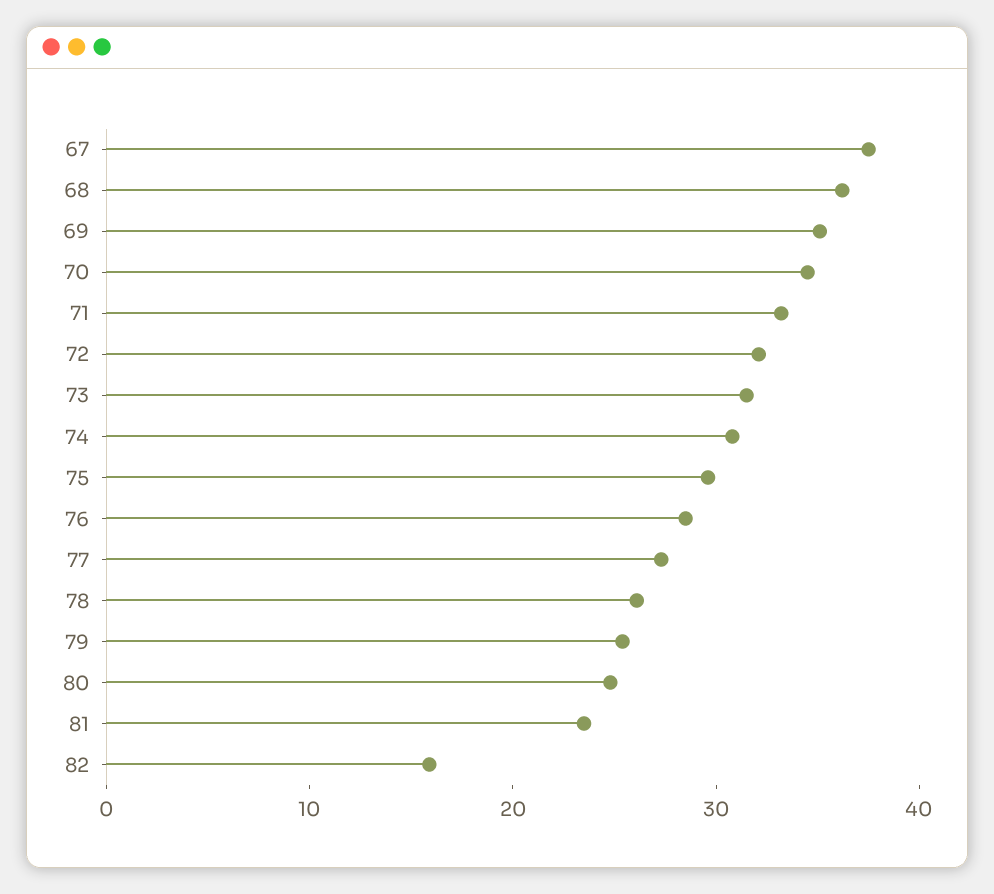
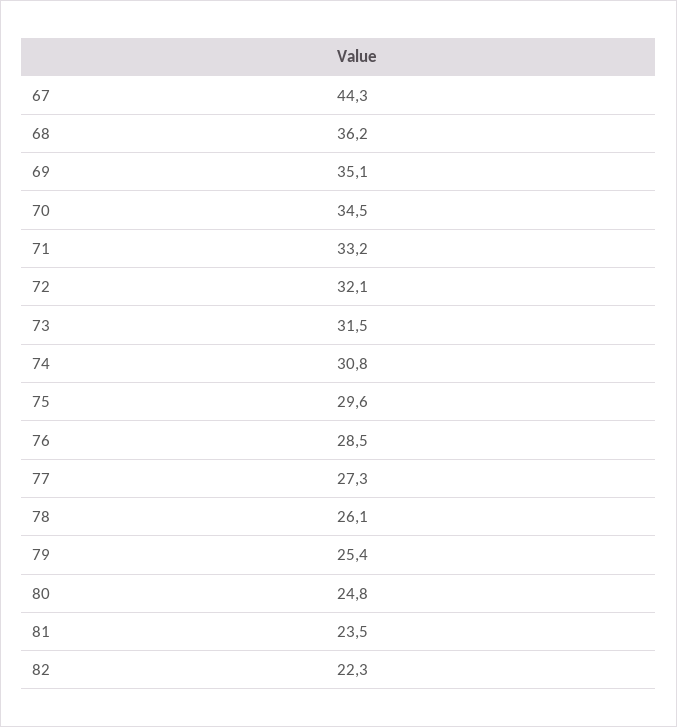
  {
-   "67": 38,
+   "67": 44.3,
    "68": 36.2,
    "69": 35.1,
    "70": 34.5,
    "71": 33.2,
    "72": 32.1,
    "73": 31.5,
    "74": 30.8,
    "75": 29.6,
    "76": 28.5,
    "77": 27.3,
    "78": 26.1,
    "79": 25.4,
    "80": 24.8,
    "81": 23.5,
-   "82": 16
+   "82": 22.3
  }

